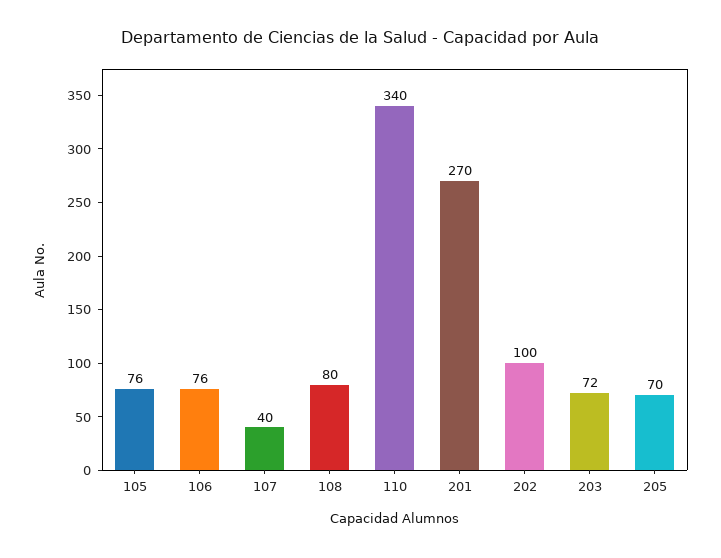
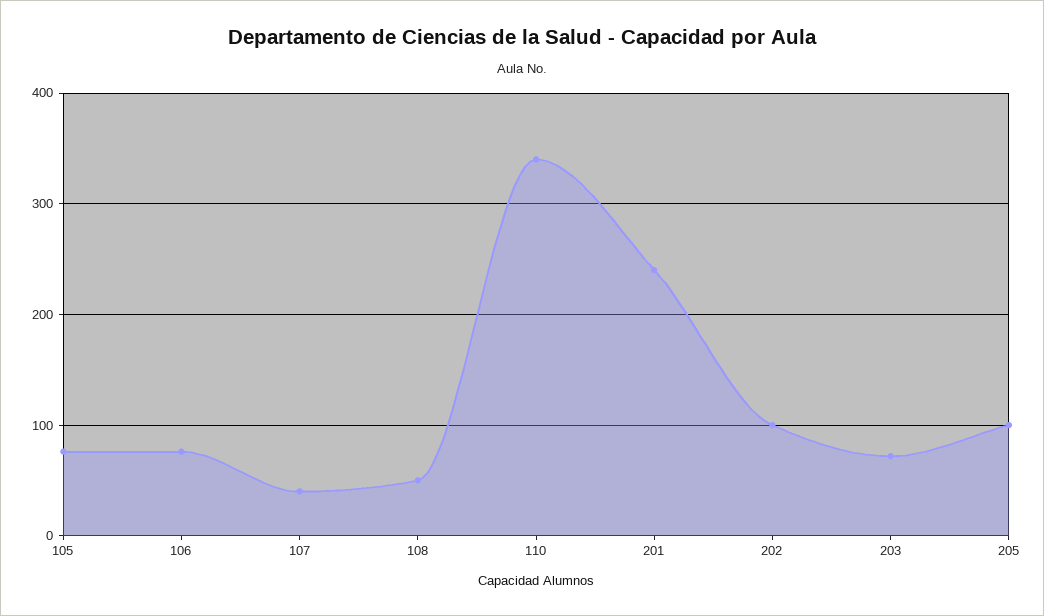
  {
    "105": 76,
    "106": 76,
    "107": 40,
-   "108": 80,
+   "108": 50,
    "110": 340,
-   "201": 270,
+   "201": 240,
    "202": 100,
    "203": 72,
-   "205": 70
+   "205": 100
  }

